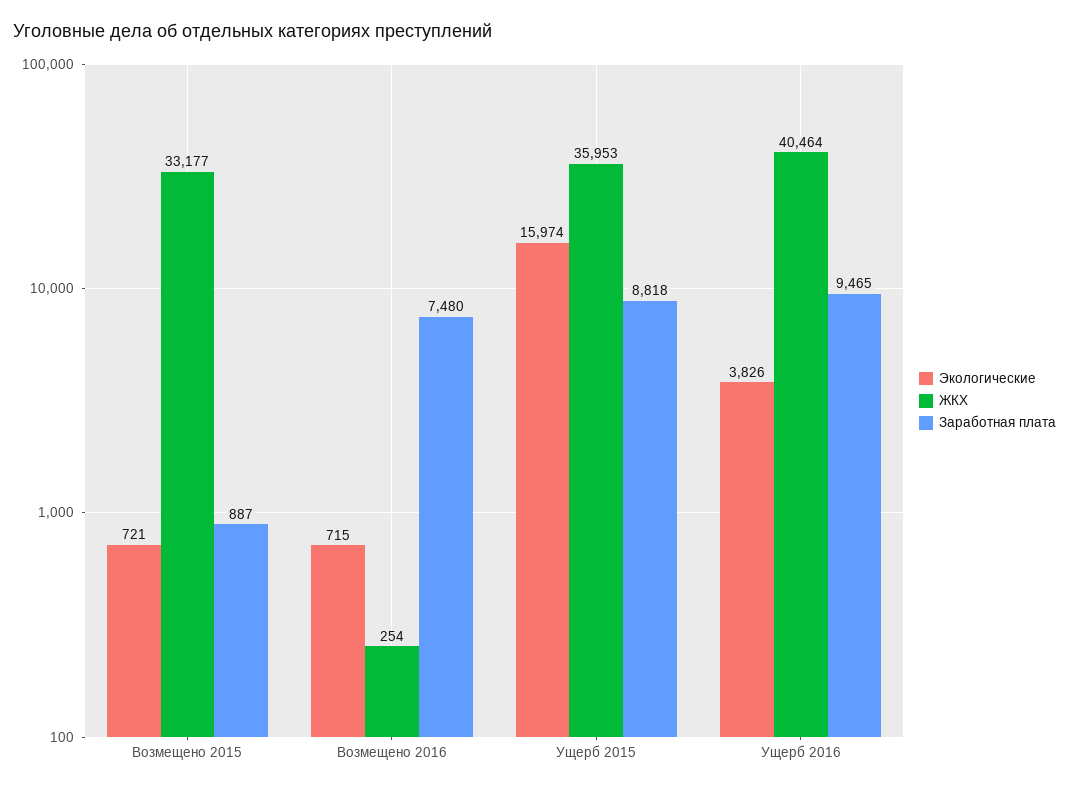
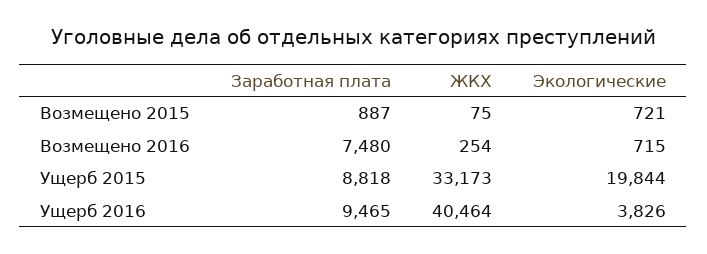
  {
    "Экологические": {
      "Возмещено 2015": 721,
      "Возмещено 2016": 715,
-     "Ущерб 2015": 15974,
+     "Ущерб 2015": 19844,
      "Ущерб 2016": 3826
    },
    "ЖКХ": {
-     "Возмещено 2015": 33177,
+     "Возмещено 2015": 75,
      "Возмещено 2016": 254,
-     "Ущерб 2015": 35953,
+     "Ущерб 2015": 33173,
      "Ущерб 2016": 40464
    },
    "Заработная плата": {
      "Возмещено 2015": 887,
      "Возмещено 2016": 7480,
      "Ущерб 2015": 8818,
      "Ущерб 2016": 9465
    }
  }

